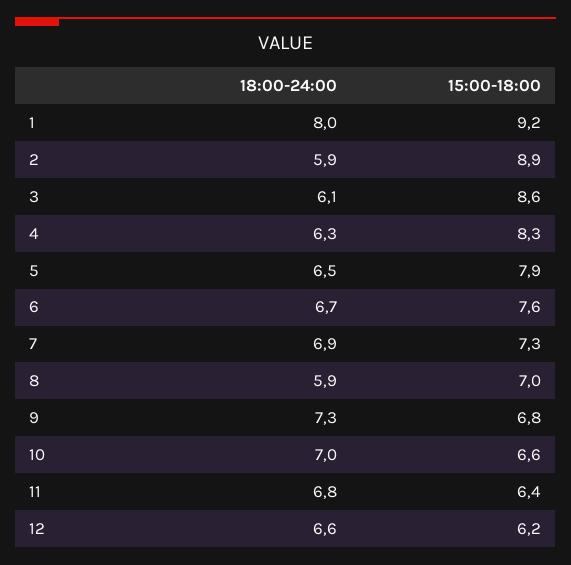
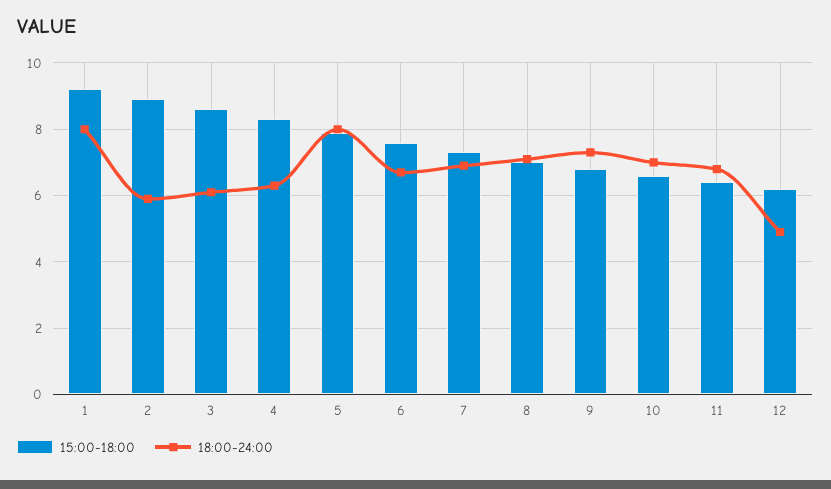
  {
    "18:00-24:00": {
      "1": 8,
      "2": 5.9,
      "3": 6.1,
      "4": 6.3,
-     "5": 6.5,
+     "5": 8,
      "6": 6.7,
      "7": 6.9,
-     "8": 5.9,
+     "8": 7,
      "9": 7.3,
      "10": 7,
      "11": 6.8,
-     "12": 6.6
+     "12": 5
    },
    "15:00-18:00": {
      "1": 9.2,
      "2": 8.9,
      "3": 8.6,
      "4": 8.3,
      "5": 7.9,
      "6": 7.6,
      "7": 7.3,
      "8": 7,
      "9": 6.8,
      "10": 6.6,
      "11": 6.4,
      "12": 6.2
    }
  }

